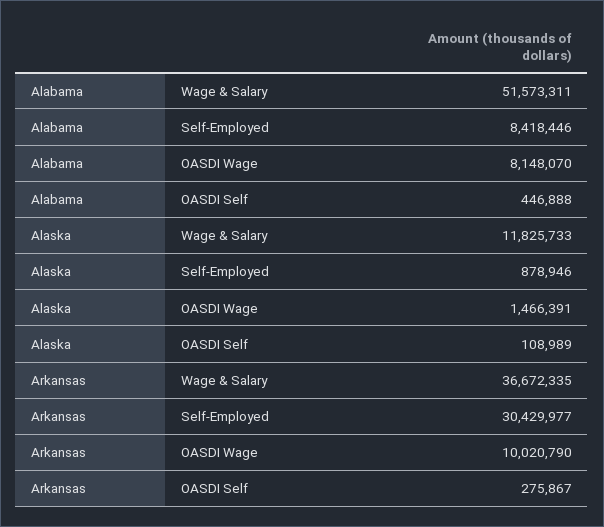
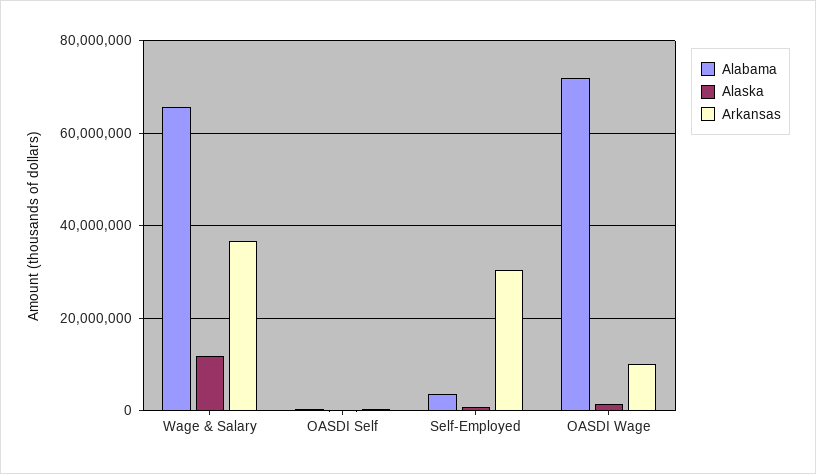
  {
    "Alabama": {
-     "Wage & Salary": 51573311,
+     "Wage & Salary": 66000000,
-     "Self-Employed": 8418446,
+     "Self-Employed": 4000000,
-     "OASDI Wage": 8148070,
+     "OASDI Wage": 72000000,
      "OASDI Self": 446888
    },
    "Alaska": {
      "Wage & Salary": 11825733,
      "Self-Employed": 878946,
      "OASDI Wage": 1466391,
      "OASDI Self": 108989
    },
    "Arkansas": {
      "Wage & Salary": 36672335,
      "Self-Employed": 30429977,
      "OASDI Wage": 10020790,
      "OASDI Self": 275867
    }
  }

